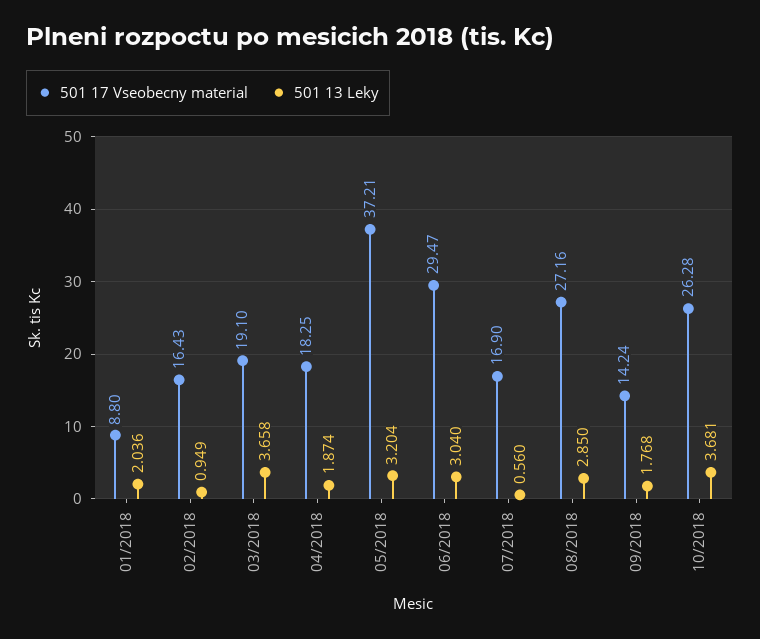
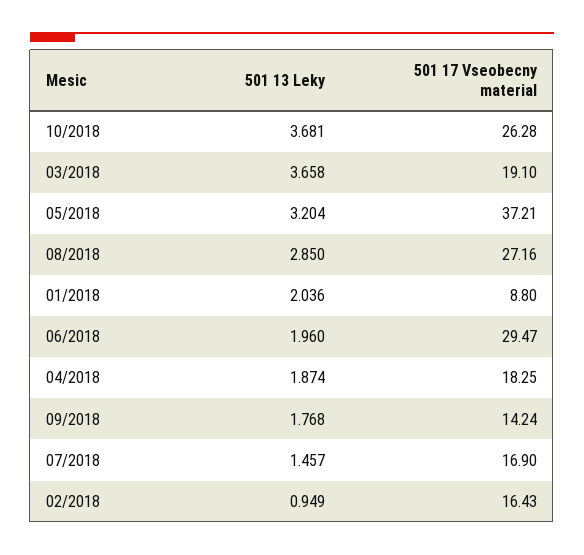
  {
    "501 17 Vseobecny material": {
      "01/2018": 8.8,
      "02/2018": 16.43,
      "03/2018": 19.1,
      "04/2018": 18.25,
      "05/2018": 37.21,
      "06/2018": 29.47,
      "07/2018": 16.9,
      "08/2018": 27.16,
      "09/2018": 14.24,
      "10/2018": 26.28
    },
    "501 13 Leky": {
      "01/2018": 2.036,
      "02/2018": 0.949,
      "03/2018": 3.658,
      "04/2018": 1.874,
      "05/2018": 3.204,
-     "06/2018": 3.04,
+     "06/2018": 1.96,
-     "07/2018": 0.56,
+     "07/2018": 1.457,
      "08/2018": 2.85,
      "09/2018": 1.768,
      "10/2018": 3.681
    }
  }

